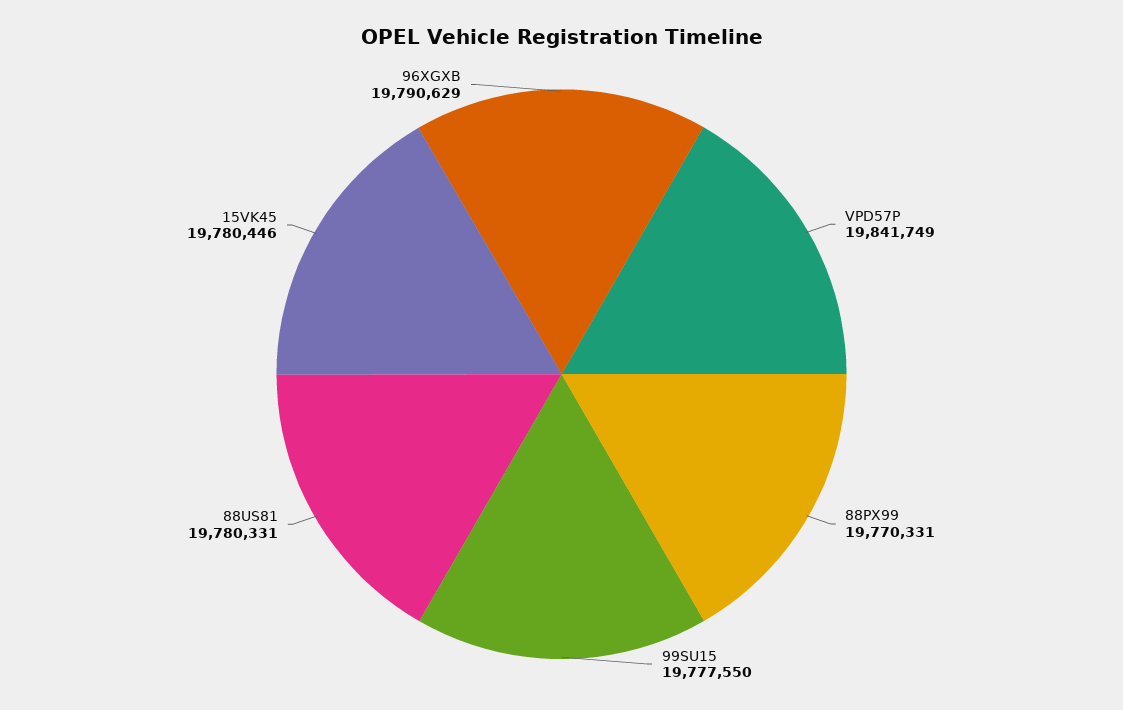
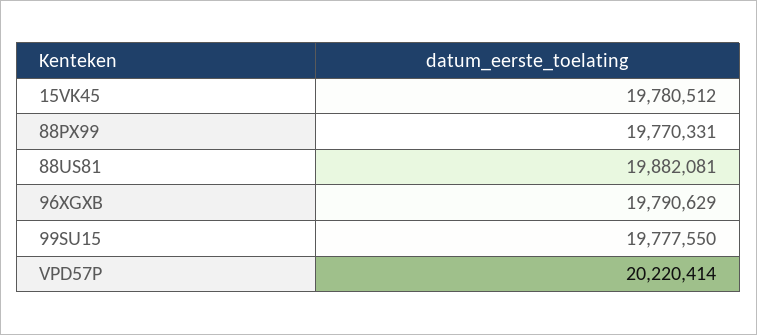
  {
-   "VPD57P": 19841749,
+   "VPD57P": 20220414,
    "88PX99": 19770331,
    "99SU15": 19777550,
-   "88US81": 19780331,
+   "88US81": 19882081,
-   "15VK45": 19780446,
+   "15VK45": 19780512,
    "96XGXB": 19790629
  }

